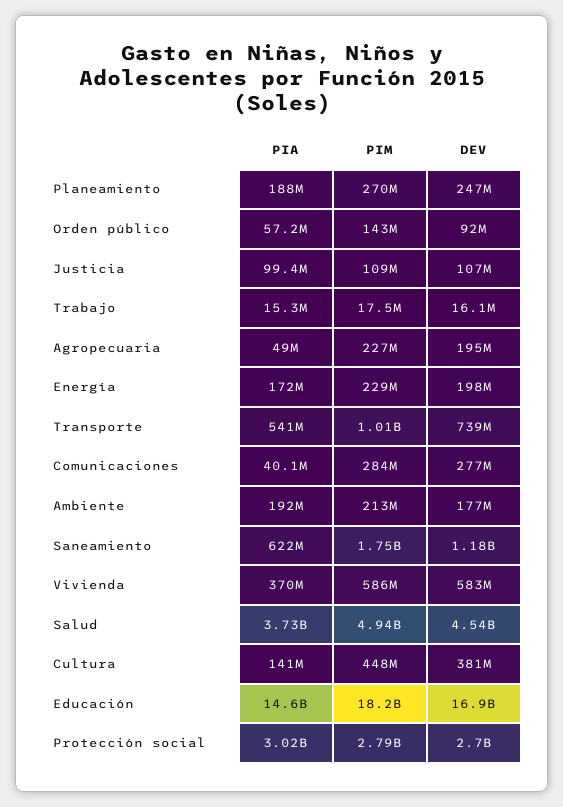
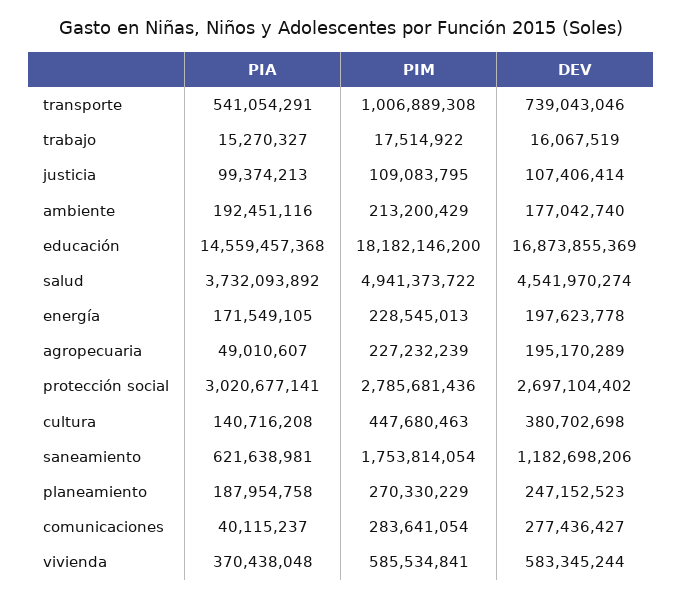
  {
    "PIA": {
      "Planeamiento": 187954758,
-     "Orden público": 57200000,
      "Justicia": 99374213,
      "Trabajo": 15270327,
      "Agropecuaria": 49010607,
      "Energía": 171549105,
      "Transporte": 541054291,
      "Comunicaciones": 40115237,
      "Ambiente": 192451116,
      "Saneamiento": 621638981,
      "Vivienda": 370438048,
      "Salud": 3732093892,
      "Cultura": 140716208,
      "Educación": 14559457368,
      "Protección social": 3020677141
    },
    "PIM": {
      "Planeamiento": 270330229,
-     "Orden público": 143000000,
      "Justicia": 109083795,
      "Trabajo": 17514922,
      "Agropecuaria": 227232239,
      "Energía": 228545013,
      "Transporte": 1006889308,
      "Comunicaciones": 283641054,
      "Ambiente": 213200429,
      "Saneamiento": 1753814054,
      "Vivienda": 585534841,
      "Salud": 4941373722,
      "Cultura": 447680463,
      "Educación": 18182146200,
      "Protección social": 2785681436
    },
    "DEV": {
      "Planeamiento": 247152523,
-     "Orden público": 92000000,
      "Justicia": 107406414,
      "Trabajo": 16067519,
      "Agropecuaria": 195170289,
      "Energía": 197623778,
      "Transporte": 739043046,
      "Comunicaciones": 277436427,
      "Ambiente": 177042740,
      "Saneamiento": 1182698206,
      "Vivienda": 583345244,
      "Salud": 4541970274,
      "Cultura": 380702698,
      "Educación": 16873855369,
      "Protección social": 2697104402
    }
  }

